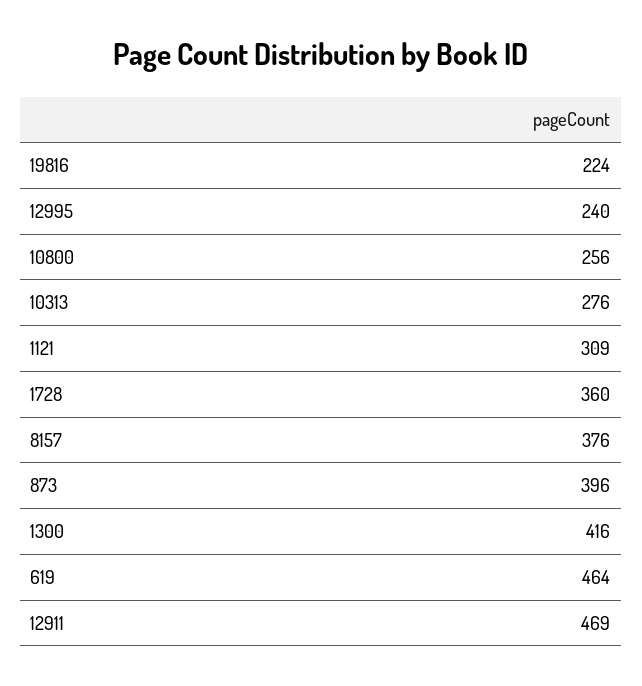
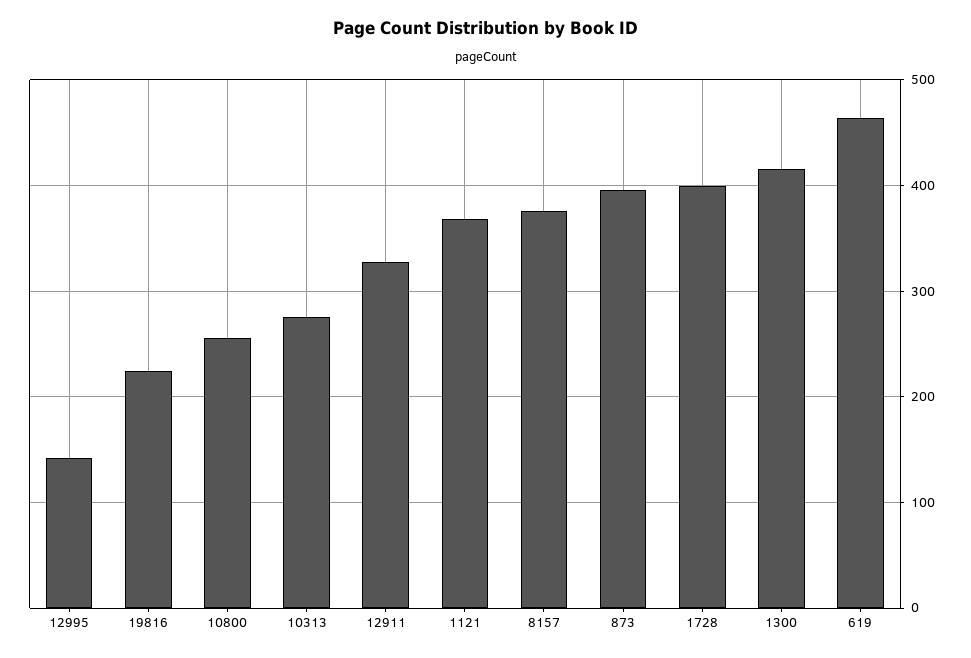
  {
    "19816": 224,
-   "12995": 240,
+   "12995": 140,
    "10800": 256,
    "10313": 276,
-   "1121": 309,
+   "1121": 370,
-   "1728": 360,
+   "1728": 400,
    "8157": 376,
    "873": 396,
    "1300": 416,
    "619": 464,
-   "12911": 469
+   "12911": 330
  }

